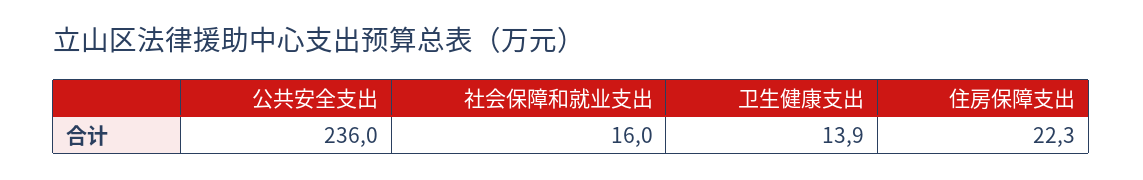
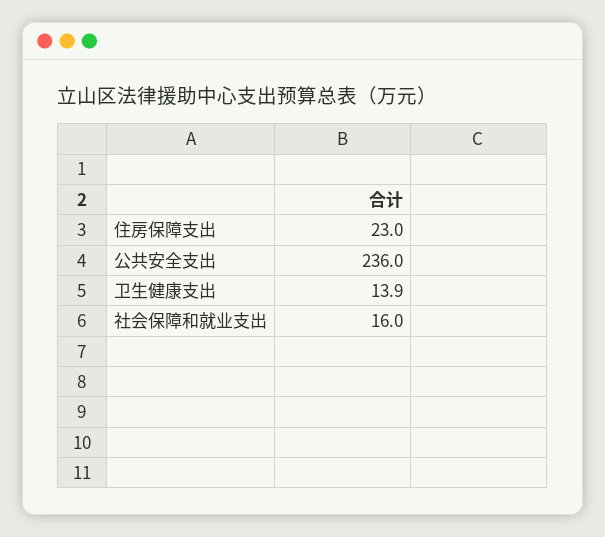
  {
    "公共安全支出": 236,
    "社会保障和就业支出": 16,
    "卫生健康支出": 13.9,
-   "住房保障支出": 22.3
+   "住房保障支出": 23
  }

